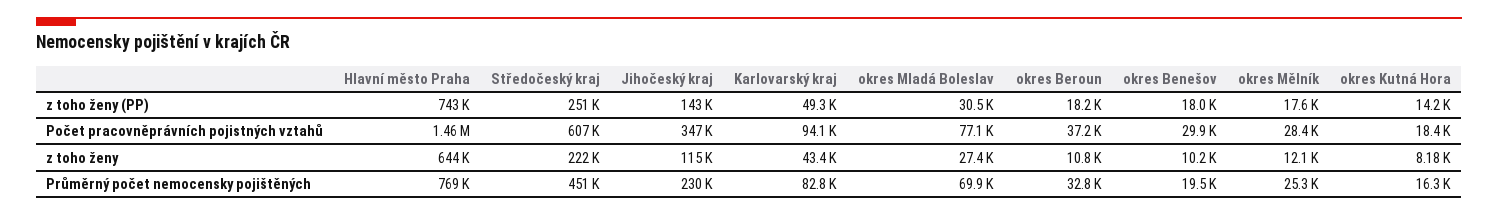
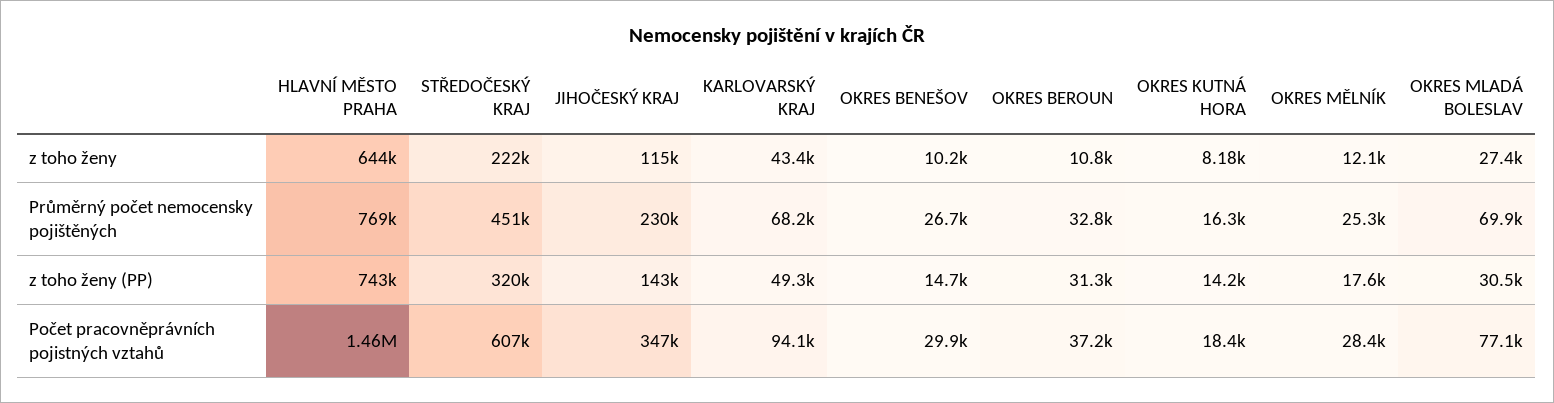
  {
    "Hlavní město Praha": {
      "z toho ženy (PP)": 743000,
      "Počet pracovněprávních pojistných vztahů": 1460000,
      "z toho ženy": 644000,
      "Průměrný počet nemocensky pojištěných": 769000
    },
    "Středočeský kraj": {
-     "z toho ženy (PP)": 251000,
+     "z toho ženy (PP)": 320000,
      "Počet pracovněprávních pojistných vztahů": 607000,
      "z toho ženy": 222000,
      "Průměrný počet nemocensky pojištěných": 451000
    },
    "Jihočeský kraj": {
      "z toho ženy (PP)": 143000,
      "Počet pracovněprávních pojistných vztahů": 347000,
      "z toho ženy": 115000,
      "Průměrný počet nemocensky pojištěných": 230000
    },
    "Karlovarský kraj": {
      "z toho ženy (PP)": 49300,
      "Počet pracovněprávních pojistných vztahů": 94100,
      "z toho ženy": 43400,
-     "Průměrný počet nemocensky pojištěných": 82800
+     "Průměrný počet nemocensky pojištěných": 68200
    },
    "okres Mladá Boleslav": {
      "z toho ženy (PP)": 30500,
      "Počet pracovněprávních pojistných vztahů": 77100,
      "z toho ženy": 27400,
      "Průměrný počet nemocensky pojištěných": 69900
    },
    "okres Beroun": {
-     "z toho ženy (PP)": 18200,
+     "z toho ženy (PP)": 31300,
      "Počet pracovněprávních pojistných vztahů": 37200,
      "z toho ženy": 10800,
      "Průměrný počet nemocensky pojištěných": 32800
    },
    "okres Benešov": {
-     "z toho ženy (PP)": 18000,
+     "z toho ženy (PP)": 14700,
      "Počet pracovněprávních pojistných vztahů": 29900,
      "z toho ženy": 10200,
-     "Průměrný počet nemocensky pojištěných": 19500
+     "Průměrný počet nemocensky pojištěných": 26700
    },
    "okres Mělník": {
      "z toho ženy (PP)": 17600,
      "Počet pracovněprávních pojistných vztahů": 28400,
      "z toho ženy": 12100,
      "Průměrný počet nemocensky pojištěných": 25300
    },
    "okres Kutná Hora": {
      "z toho ženy (PP)": 14200,
      "Počet pracovněprávních pojistných vztahů": 18400,
      "z toho ženy": 8180,
      "Průměrný počet nemocensky pojištěných": 16300
    }
  }

